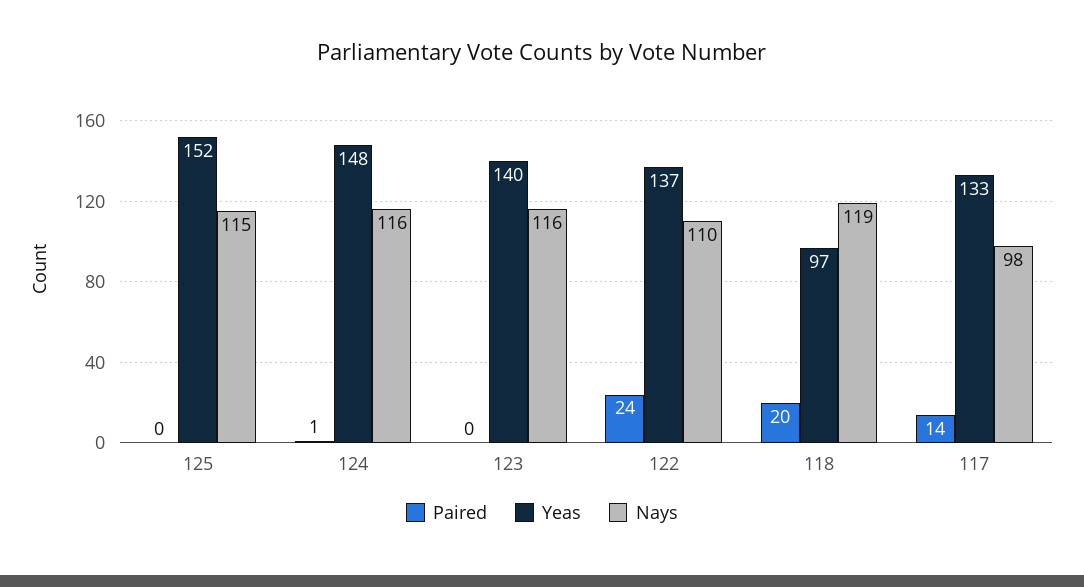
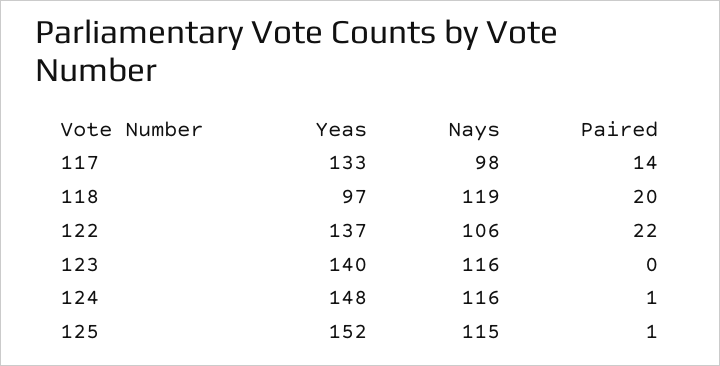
  {
    "Paired": {
-     "125": 0,
+     "125": 1,
      "124": 1,
      "123": 0,
-     "122": 24,
+     "122": 22,
      "118": 20,
      "117": 14
    },
    "Yeas": {
      "125": 152,
      "124": 148,
      "123": 140,
      "122": 137,
      "118": 97,
      "117": 133
    },
    "Nays": {
      "125": 115,
      "124": 116,
      "123": 116,
-     "122": 110,
+     "122": 106,
      "118": 119,
      "117": 98
    }
  }

